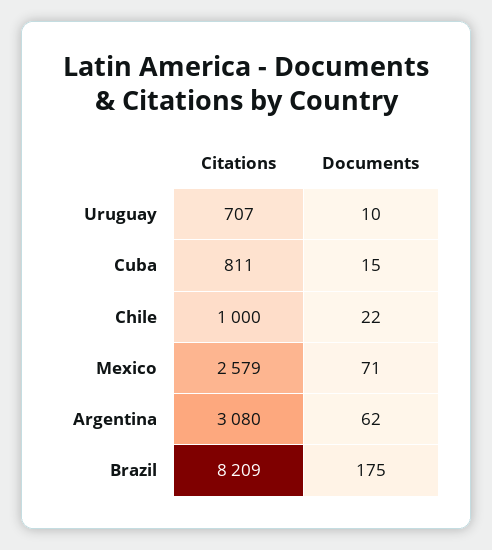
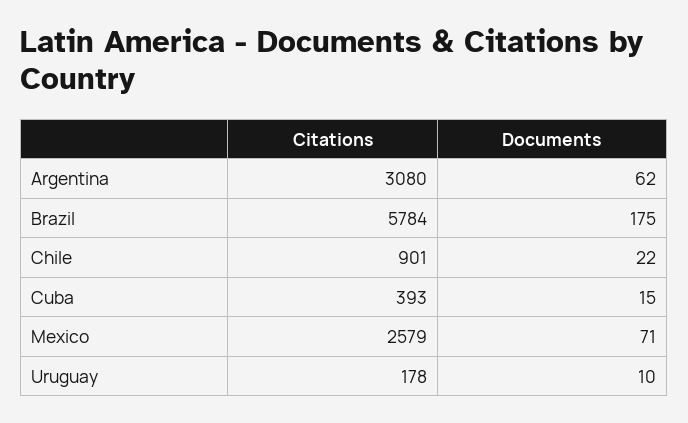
  {
    "Citations": {
-     "Uruguay": 707,
+     "Uruguay": 178,
-     "Cuba": 811,
+     "Cuba": 393,
-     "Chile": 1000,
+     "Chile": 901,
      "Mexico": 2579,
      "Argentina": 3080,
-     "Brazil": 8209
+     "Brazil": 5784
    },
    "Documents": {
      "Uruguay": 10,
      "Cuba": 15,
      "Chile": 22,
      "Mexico": 71,
      "Argentina": 62,
      "Brazil": 175
    }
  }

